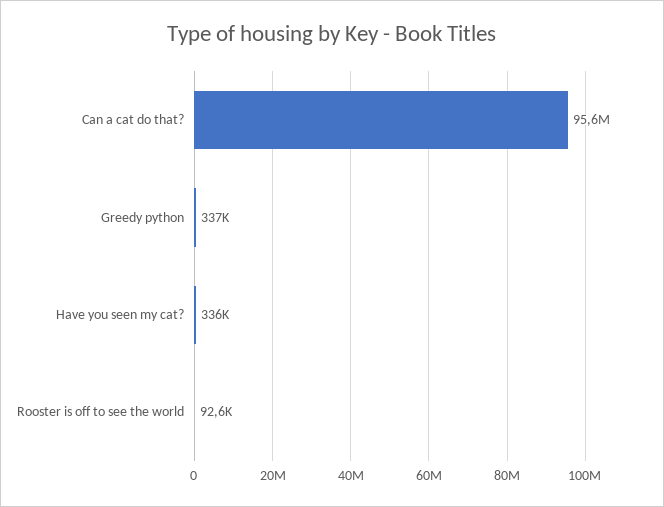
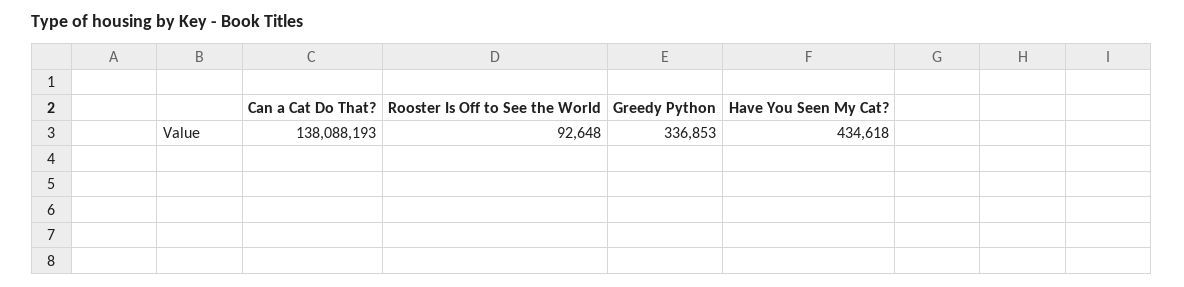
  {
-   "Can a cat do that?": 95600000,
+   "Can a cat do that?": 138088193,
    "Greedy python": 336853,
-   "Have you seen my cat?": 336000,
+   "Have you seen my cat?": 434618,
    "Rooster is off to see the world": 92648
  }

